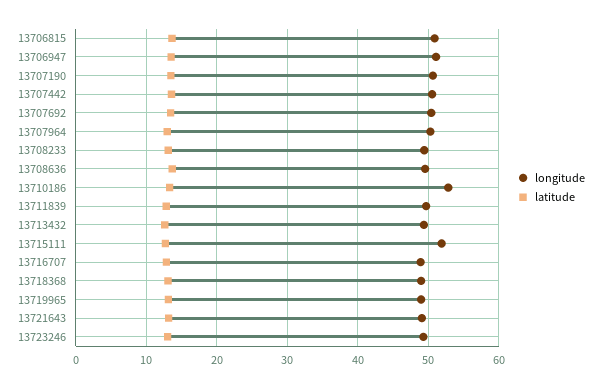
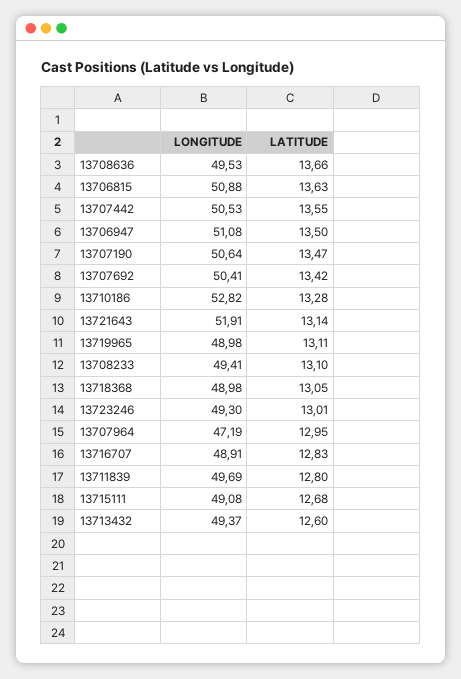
  {
    "longitude": {
      "13706815": 50.88,
      "13706947": 51.08,
      "13707190": 50.64,
      "13707442": 50.53,
      "13707692": 50.41,
-     "13707964": 50,
+     "13707964": 47.19,
      "13708233": 49.41,
      "13708636": 49.53,
      "13710186": 52.82,
      "13711839": 49.69,
      "13713432": 49.37,
-     "13715111": 52,
+     "13715111": 49.08,
      "13716707": 48.91,
      "13718368": 48.98,
      "13719965": 48.98,
-     "13721643": 49,
+     "13721643": 51.91,
      "13723246": 49.3
    },
    "latitude": {
      "13706815": 13.63,
      "13706947": 13.5,
      "13707190": 13.47,
      "13707442": 13.55,
      "13707692": 13.42,
      "13707964": 12.95,
      "13708233": 13.1,
      "13708636": 13.66,
      "13710186": 13.28,
      "13711839": 12.8,
      "13713432": 12.6,
      "13715111": 12.68,
      "13716707": 12.83,
      "13718368": 13.05,
      "13719965": 13.11,
      "13721643": 13.14,
      "13723246": 13.01
    }
  }

